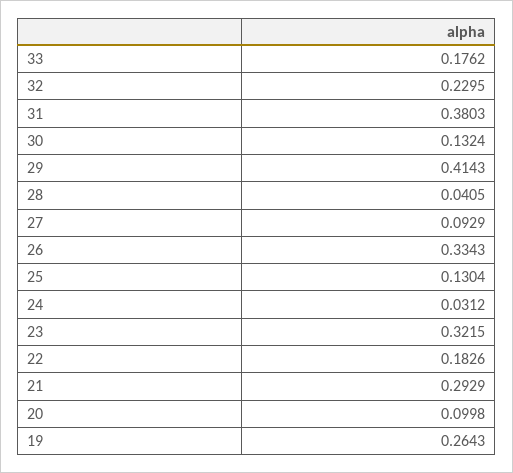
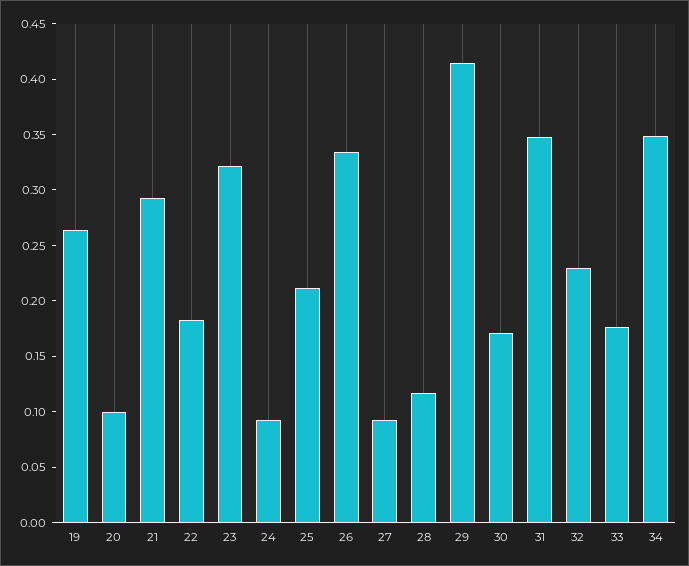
  {
    "33": 0.1762,
    "32": 0.2295,
-   "31": 0.3803,
+   "31": 0.35,
-   "30": 0.1324,
+   "30": 0.17,
    "29": 0.4143,
-   "28": 0.0405,
+   "28": 0.12,
    "27": 0.0929,
    "26": 0.3343,
-   "25": 0.1304,
+   "25": 0.21,
-   "24": 0.0312,
+   "24": 0.09,
    "23": 0.3215,
    "22": 0.1826,
    "21": 0.2929,
    "20": 0.0998,
-   "19": 0.2643
+   "19": 0.2643,
+   "34": 0.35
  }

